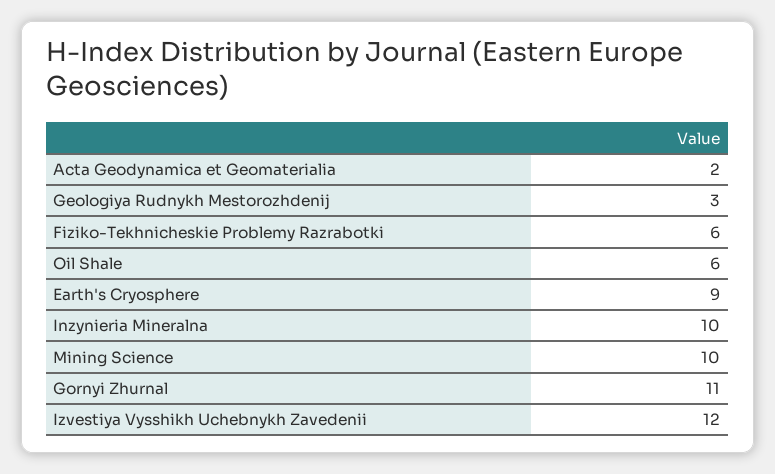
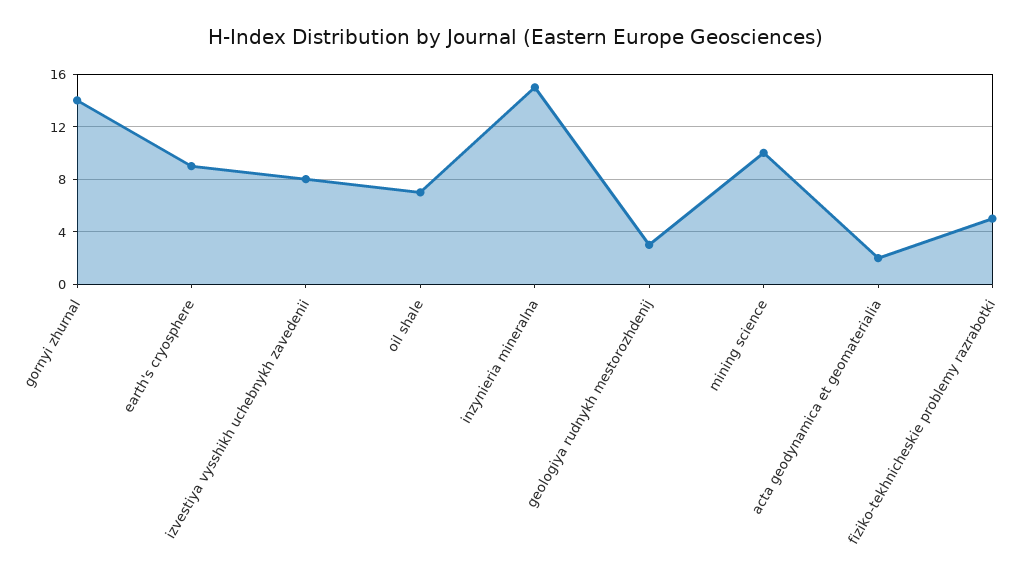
  {
    "Acta Geodynamica et Geomaterialia": 2,
    "Geologiya Rudnykh Mestorozhdenij": 3,
-   "Fiziko-Tekhnicheskie Problemy Razrabotki": 6,
+   "Fiziko-Tekhnicheskie Problemy Razrabotki": 5,
-   "Oil Shale": 6,
+   "Oil Shale": 7,
    "Earth's Cryosphere": 9,
-   "Inzynieria Mineralna": 10,
+   "Inzynieria Mineralna": 15,
    "Mining Science": 10,
-   "Gornyi Zhurnal": 11,
+   "Gornyi Zhurnal": 14,
-   "Izvestiya Vysshikh Uchebnykh Zavedenii": 12
+   "Izvestiya Vysshikh Uchebnykh Zavedenii": 8
  }

